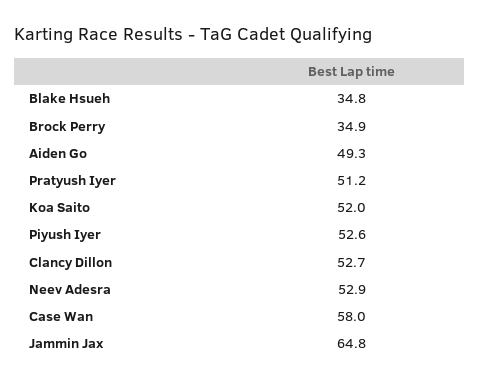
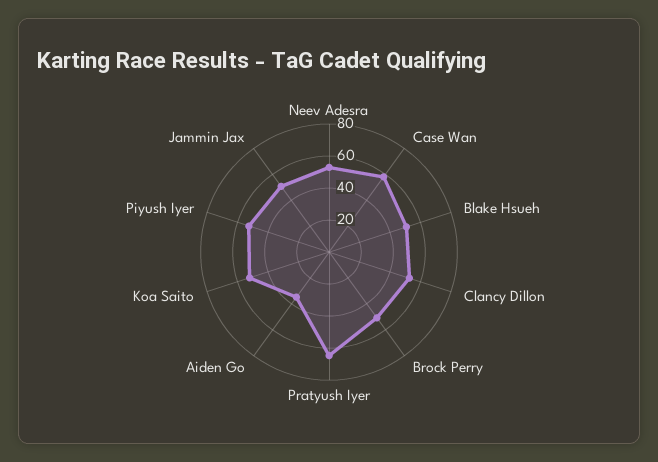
  {
-   "Blake Hsueh": 34.8,
+   "Blake Hsueh": 50,
-   "Brock Perry": 34.9,
+   "Brock Perry": 50,
-   "Aiden Go": 49.3,
+   "Aiden Go": 35,
-   "Pratyush Iyer": 51.2,
+   "Pratyush Iyer": 65,
    "Koa Saito": 52,
    "Piyush Iyer": 52.6,
    "Clancy Dillon": 52.7,
    "Neev Adesra": 52.9,
    "Case Wan": 58,
-   "Jammin Jax": 64.8
+   "Jammin Jax": 50
  }

